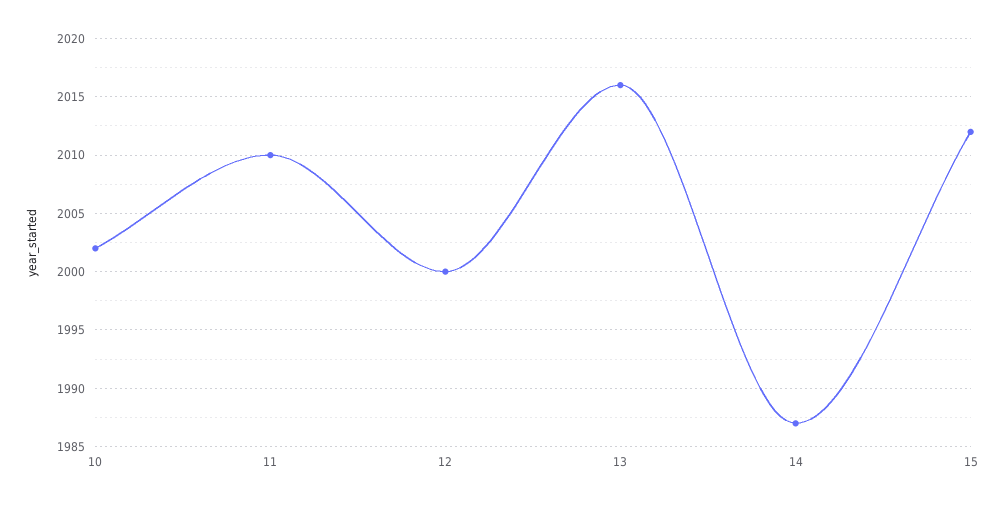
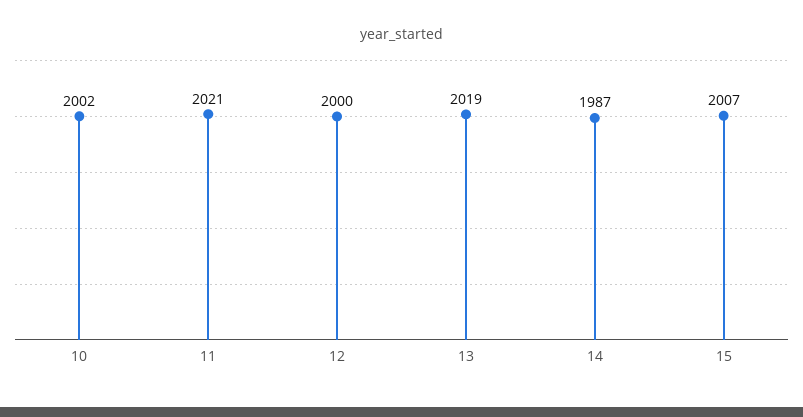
  {
    "10": 2002,
-   "11": 2010,
+   "11": 2021,
    "12": 2000,
-   "13": 2016,
+   "13": 2019,
    "14": 1987,
-   "15": 2012
+   "15": 2007
  }

